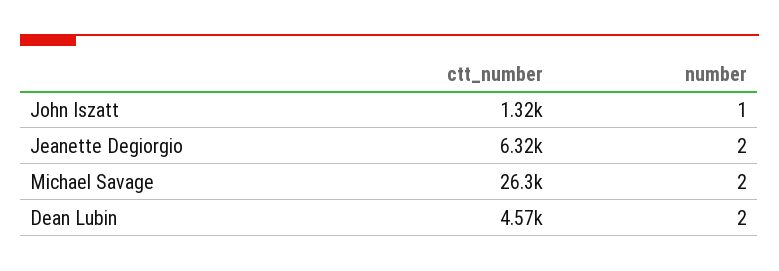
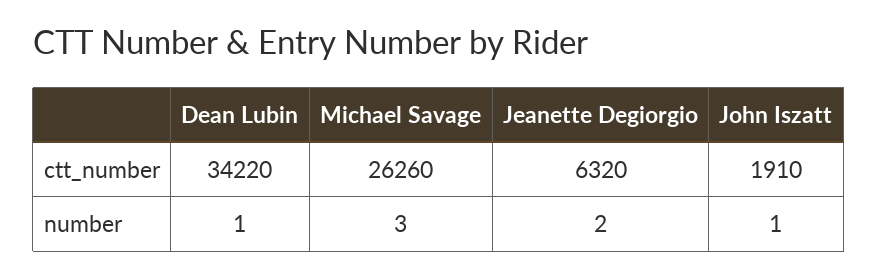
  {
    "ctt_number": {
-     "John Iszatt": 1320,
+     "John Iszatt": 1910,
      "Jeanette Degiorgio": 6320,
      "Michael Savage": 26260,
-     "Dean Lubin": 4570
+     "Dean Lubin": 34220
    },
    "number": {
      "John Iszatt": 1,
      "Jeanette Degiorgio": 2,
-     "Michael Savage": 2,
+     "Michael Savage": 3,
-     "Dean Lubin": 2
+     "Dean Lubin": 1
    }
  }

